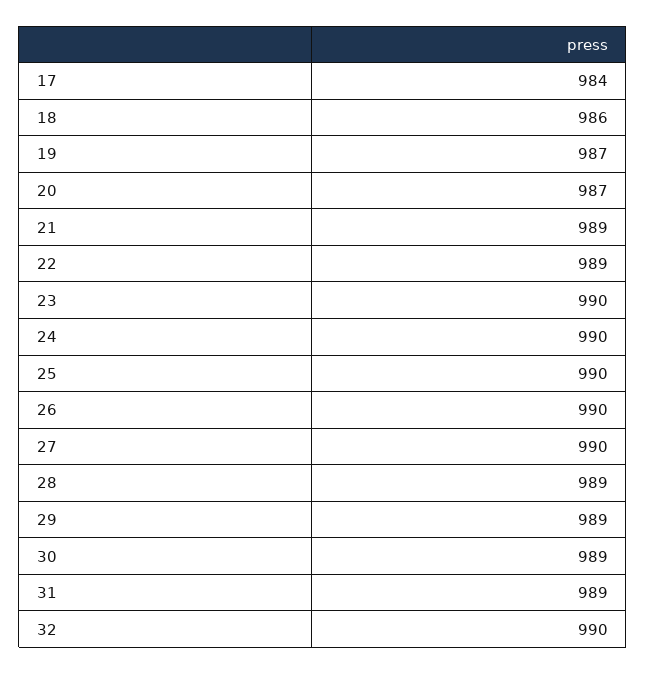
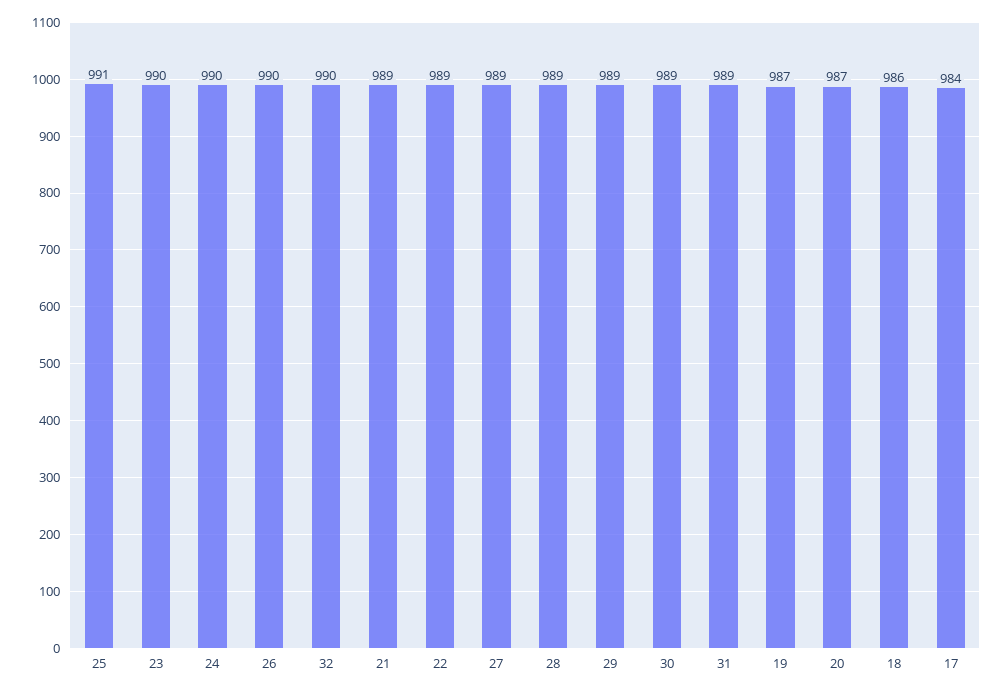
  {
    "17": 984,
    "18": 986,
    "19": 987,
    "20": 987,
    "21": 989,
    "22": 989,
    "23": 990,
    "24": 990,
-   "25": 990,
+   "25": 991,
    "26": 990,
-   "27": 990,
+   "27": 989,
    "28": 989,
    "29": 989,
    "30": 989,
    "31": 989,
    "32": 990
  }

